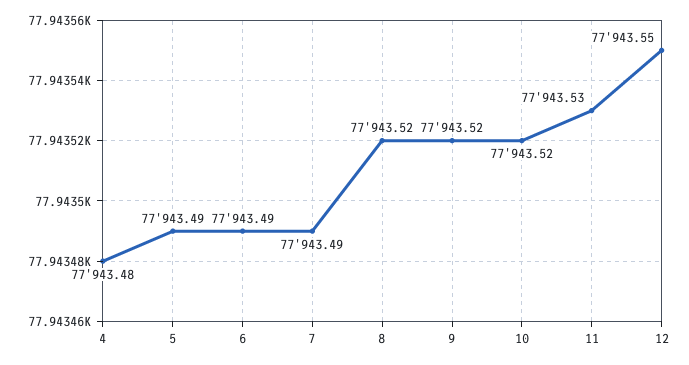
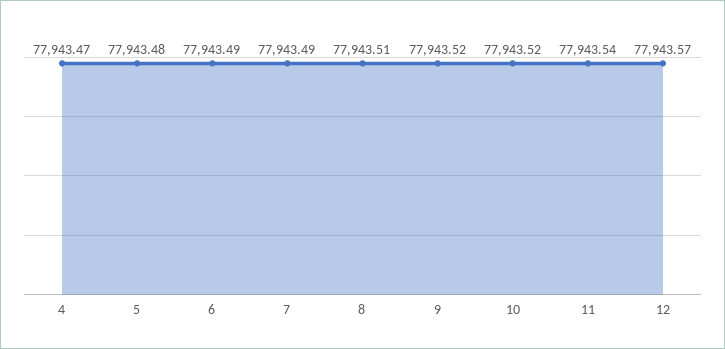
  {
-   "4": 77943.48,
+   "4": 77943.47,
-   "5": 77943.49,
+   "5": 77943.48,
    "6": 77943.49,
    "7": 77943.49,
-   "8": 77943.52,
+   "8": 77943.51,
    "9": 77943.52,
    "10": 77943.52,
-   "11": 77943.53,
+   "11": 77943.54,
-   "12": 77943.55
+   "12": 77943.57
  }

